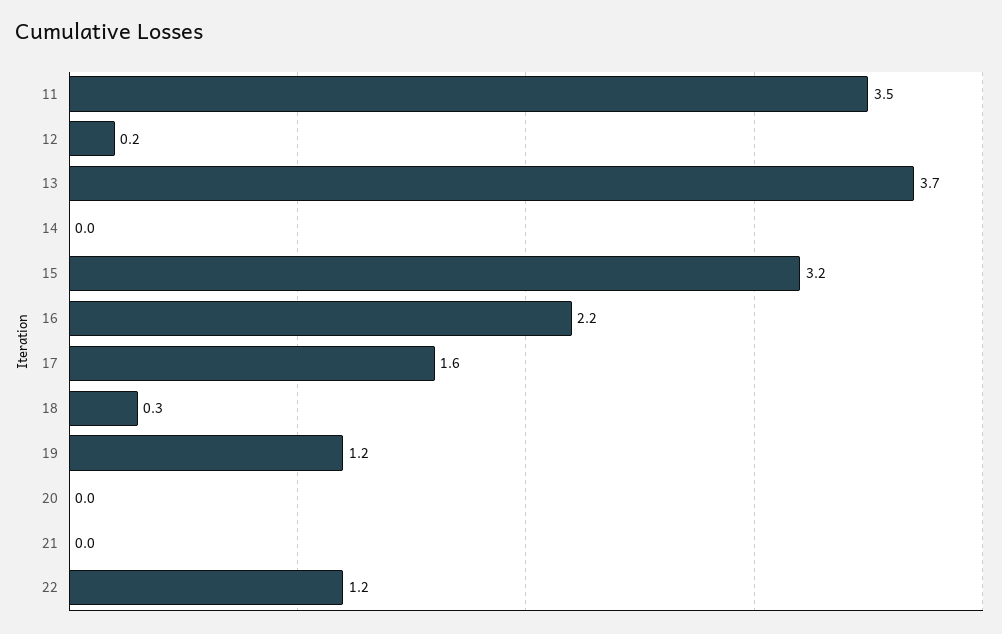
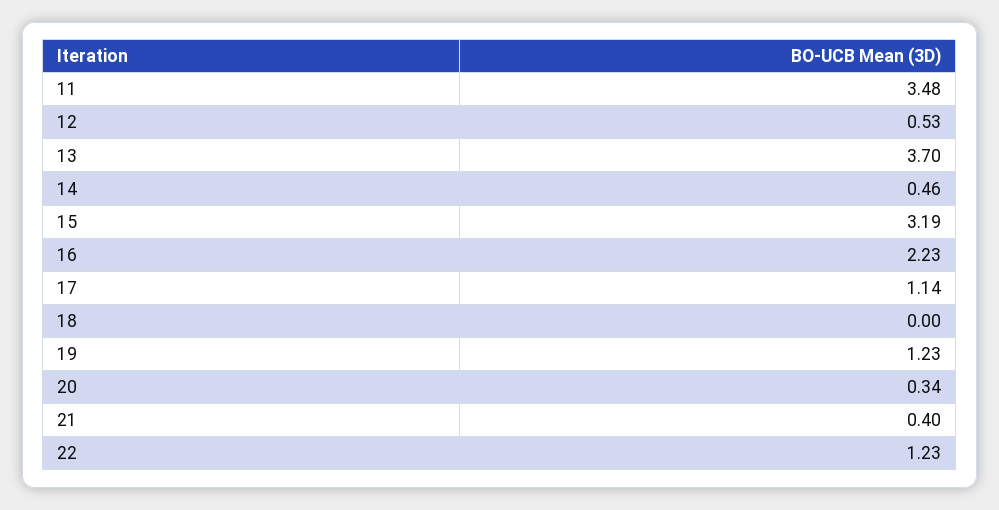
  {
    "11": 3.48,
-   "12": 0.2,
+   "12": 0.53,
    "13": 3.7,
-   "14": 0,
+   "14": 0.46,
    "15": 3.19,
    "16": 2.23,
-   "17": 1.6,
+   "17": 1.14,
-   "18": 0.3,
+   "18": 0,
    "19": 1.23,
-   "20": 0,
+   "20": 0.34,
-   "21": 0,
+   "21": 0.4,
    "22": 1.23
  }

